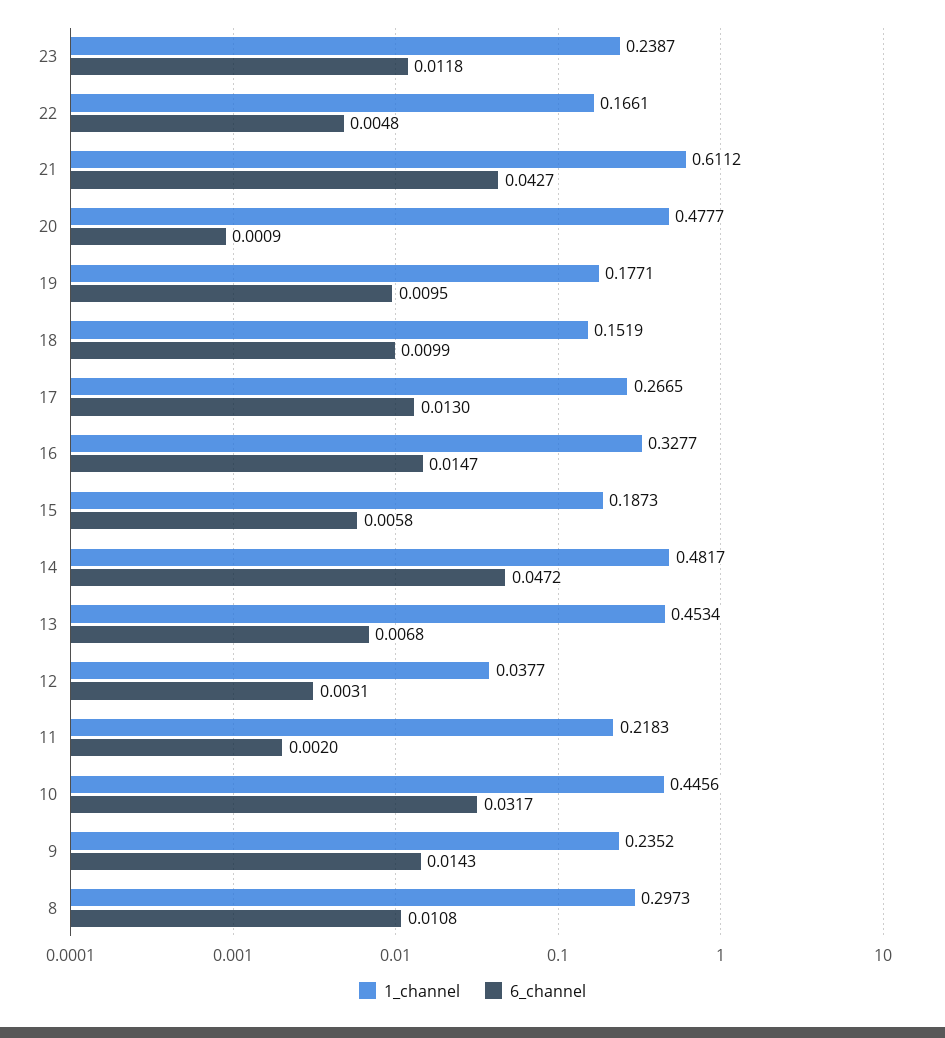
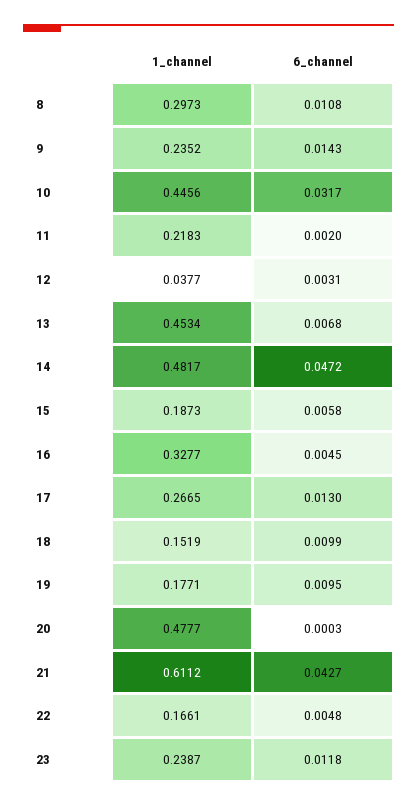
  {
    "1_channel": {
      "23": 0.2387,
      "22": 0.1661,
      "21": 0.6112,
      "20": 0.4777,
      "19": 0.1771,
      "18": 0.1519,
      "17": 0.2665,
      "16": 0.3277,
      "15": 0.1873,
      "14": 0.4817,
      "13": 0.4534,
      "12": 0.0377,
      "11": 0.2183,
      "10": 0.4456,
      "9": 0.2352,
      "8": 0.2973
    },
    "6_channel": {
      "23": 0.0118,
      "22": 0.0048,
      "21": 0.0427,
-     "20": 0.0009,
+     "20": 0.0003,
      "19": 0.0095,
      "18": 0.0099,
      "17": 0.013,
-     "16": 0.0147,
+     "16": 0.0045,
      "15": 0.0058,
      "14": 0.0472,
      "13": 0.0068,
      "12": 0.0031,
      "11": 0.002,
      "10": 0.0317,
      "9": 0.0143,
      "8": 0.0108
    }
  }

